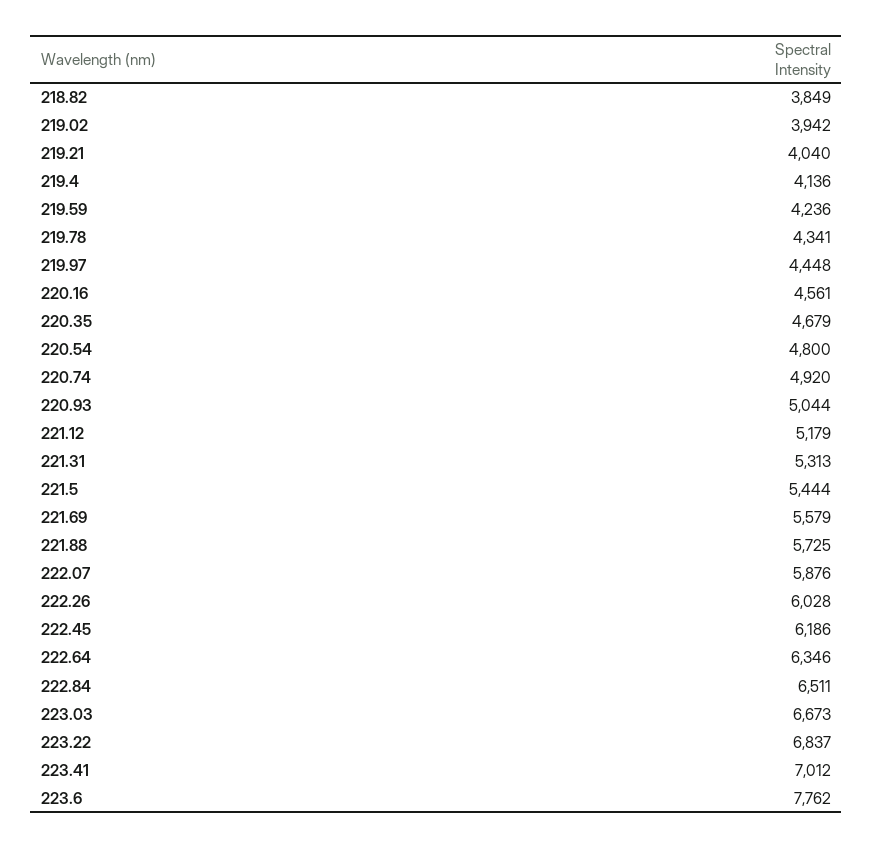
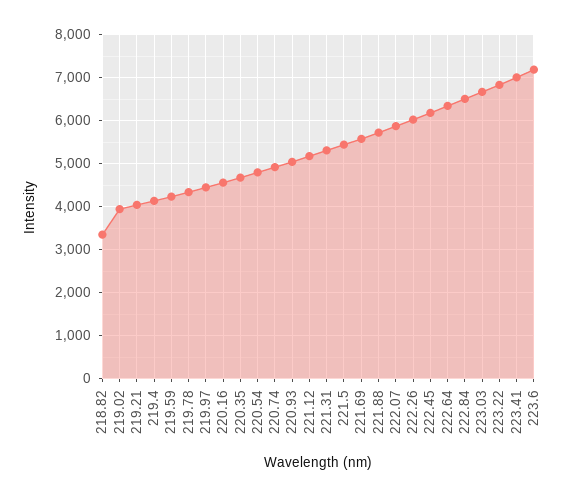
  {
-   "218.82": 3849,
+   "218.82": 3400,
    "219.02": 3942,
    "219.21": 4040,
    "219.4": 4136,
    "219.59": 4236,
    "219.78": 4341,
    "219.97": 4448,
    "220.16": 4561,
    "220.35": 4679,
    "220.54": 4800,
    "220.74": 4920,
    "220.93": 5044,
    "221.12": 5179,
    "221.31": 5313,
    "221.5": 5444,
    "221.69": 5579,
    "221.88": 5725,
    "222.07": 5876,
    "222.26": 6028,
    "222.45": 6186,
    "222.64": 6346,
    "222.84": 6511,
    "223.03": 6673,
    "223.22": 6837,
    "223.41": 7012,
-   "223.6": 7762
+   "223.6": 7200
  }

